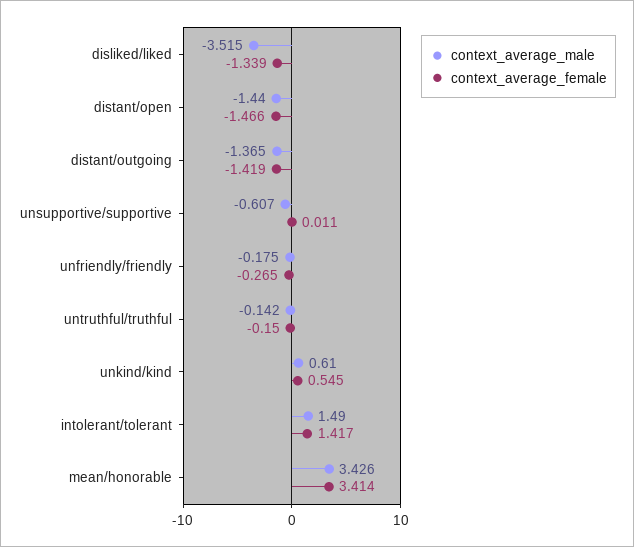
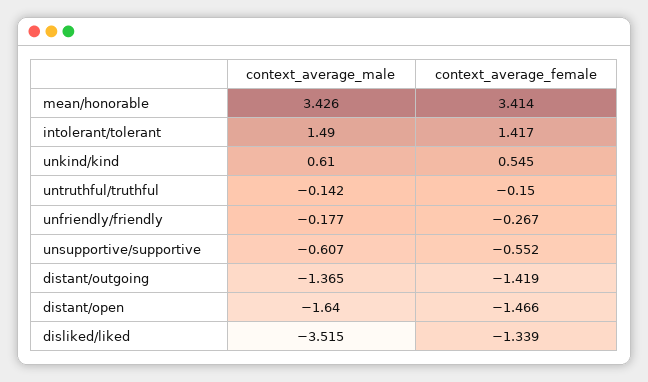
  {
    "context_average_male": {
      "disliked/liked": -3.515,
-     "distant/open": -1.44,
+     "distant/open": -1.64,
      "distant/outgoing": -1.365,
      "unsupportive/supportive": -0.607,
-     "unfriendly/friendly": -0.175,
+     "unfriendly/friendly": -0.177,
      "untruthful/truthful": -0.142,
      "unkind/kind": 0.61,
      "intolerant/tolerant": 1.49,
      "mean/honorable": 3.426
    },
    "context_average_female": {
      "disliked/liked": -1.339,
      "distant/open": -1.466,
      "distant/outgoing": -1.419,
-     "unsupportive/supportive": 0.011,
+     "unsupportive/supportive": -0.552,
-     "unfriendly/friendly": -0.265,
+     "unfriendly/friendly": -0.267,
      "untruthful/truthful": -0.15,
      "unkind/kind": 0.545,
      "intolerant/tolerant": 1.417,
      "mean/honorable": 3.414
    }
  }

